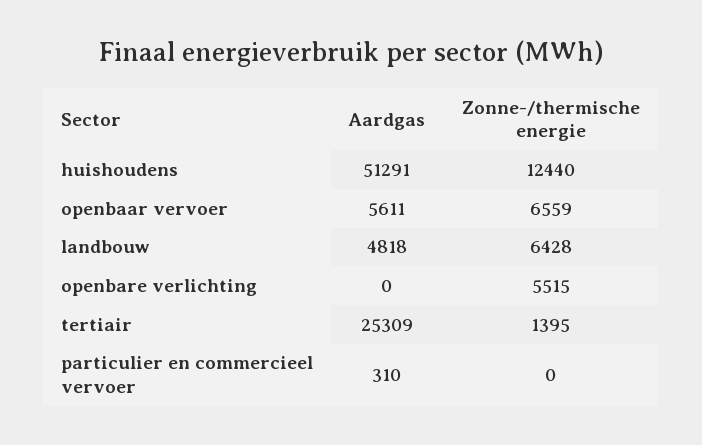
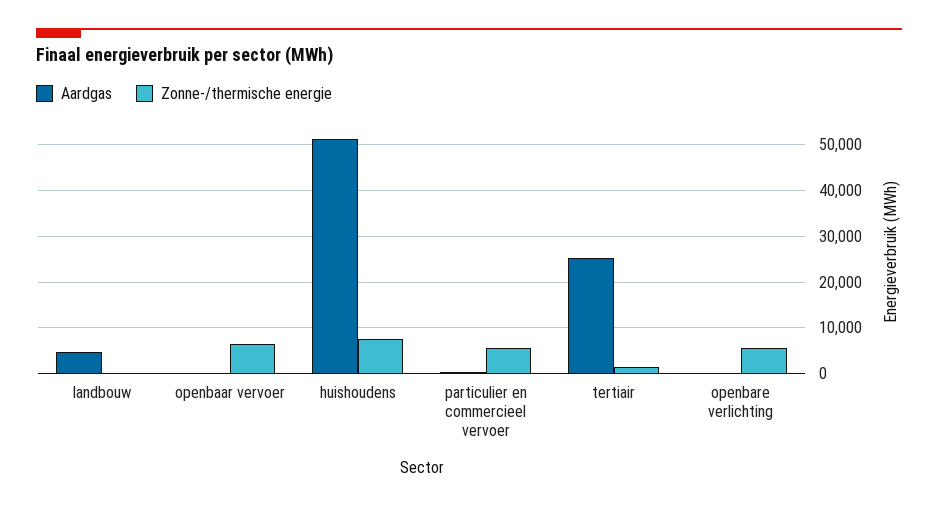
  {
    "Aardgas": {
      "huishoudens": 51291,
-     "openbaar vervoer": 5611,
+     "openbaar vervoer": 0,
      "landbouw": 4818,
      "openbare verlichting": 0,
      "tertiair": 25309,
      "particulier en commercieel vervoer": 310
    },
    "Zonne-/thermische energie": {
-     "huishoudens": 12440,
+     "huishoudens": 8000,
      "openbaar vervoer": 6559,
-     "landbouw": 6428,
+     "landbouw": 0,
      "openbare verlichting": 5515,
      "tertiair": 1395,
-     "particulier en commercieel vervoer": 0
+     "particulier en commercieel vervoer": 6000
    }
  }

